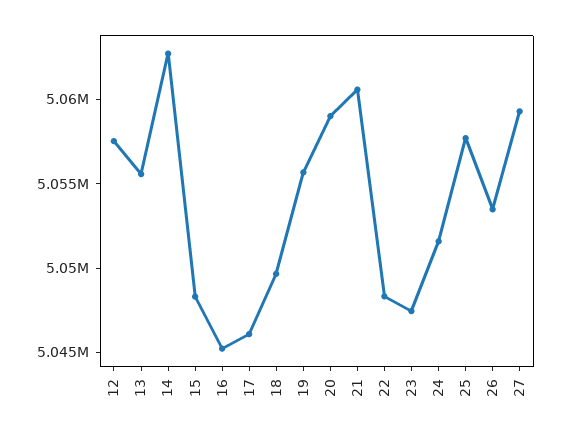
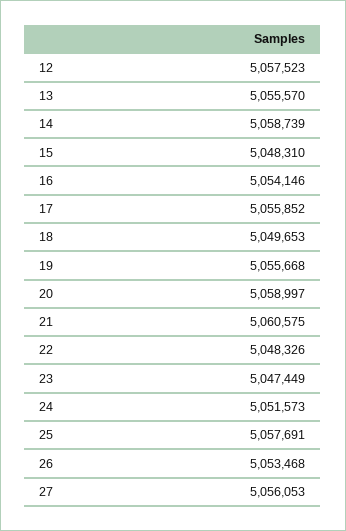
  {
    "12": 5057523,
    "13": 5055570,
-   "14": 5063000,
+   "14": 5058739,
    "15": 5048310,
-   "16": 5045000,
+   "16": 5054146,
-   "17": 5046000,
+   "17": 5055852,
    "18": 5049653,
    "19": 5055668,
    "20": 5058997,
    "21": 5060575,
    "22": 5048326,
    "23": 5047449,
    "24": 5051573,
    "25": 5057691,
    "26": 5053468,
-   "27": 5059000
+   "27": 5056053
  }

